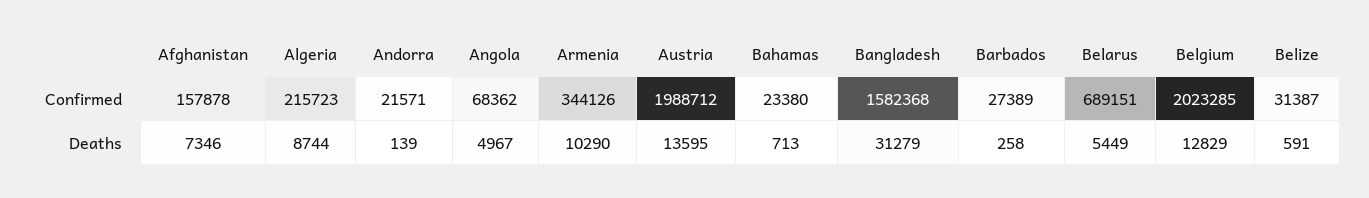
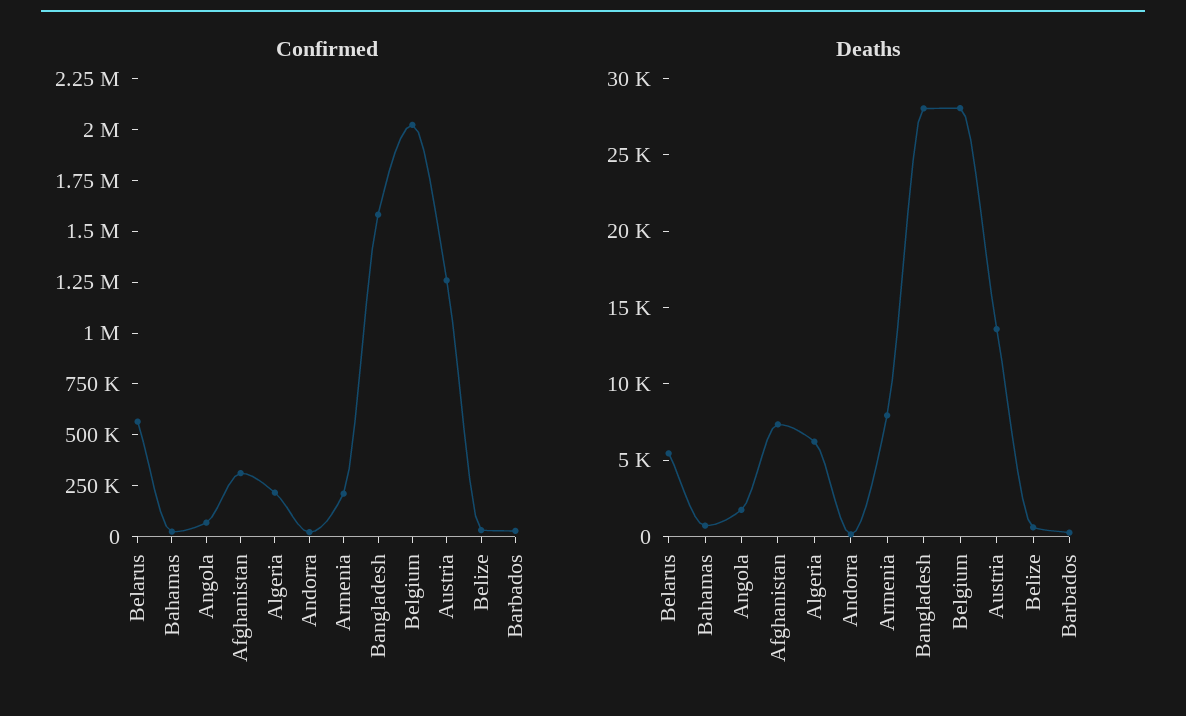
  {
    "Confirmed": {
-     "Afghanistan": 157878,
+     "Afghanistan": 300000,
      "Algeria": 215723,
      "Andorra": 21571,
      "Angola": 68362,
-     "Armenia": 344126,
+     "Armenia": 200000,
-     "Austria": 1988712,
+     "Austria": 1250000,
      "Bahamas": 23380,
      "Bangladesh": 1582368,
      "Barbados": 27389,
-     "Belarus": 689151,
+     "Belarus": 550000,
      "Belgium": 2023285,
      "Belize": 31387
    },
    "Deaths": {
      "Afghanistan": 7346,
-     "Algeria": 8744,
+     "Algeria": 6000,
      "Andorra": 139,
-     "Angola": 4967,
+     "Angola": 2000,
-     "Armenia": 10290,
+     "Armenia": 8000,
      "Austria": 13595,
      "Bahamas": 713,
-     "Bangladesh": 31279,
+     "Bangladesh": 28000,
      "Barbados": 258,
      "Belarus": 5449,
-     "Belgium": 12829,
+     "Belgium": 28000,
      "Belize": 591
    }
  }

